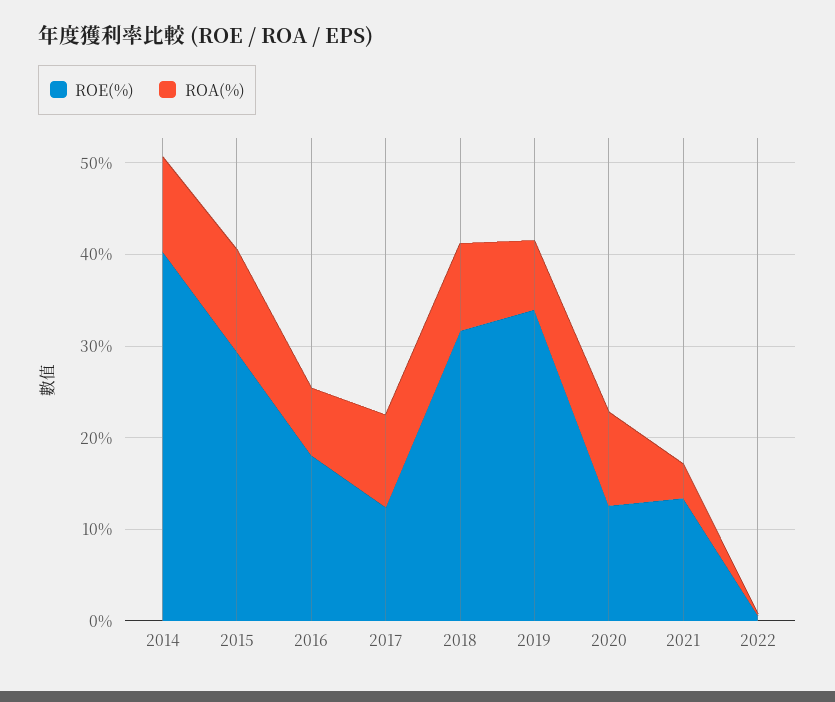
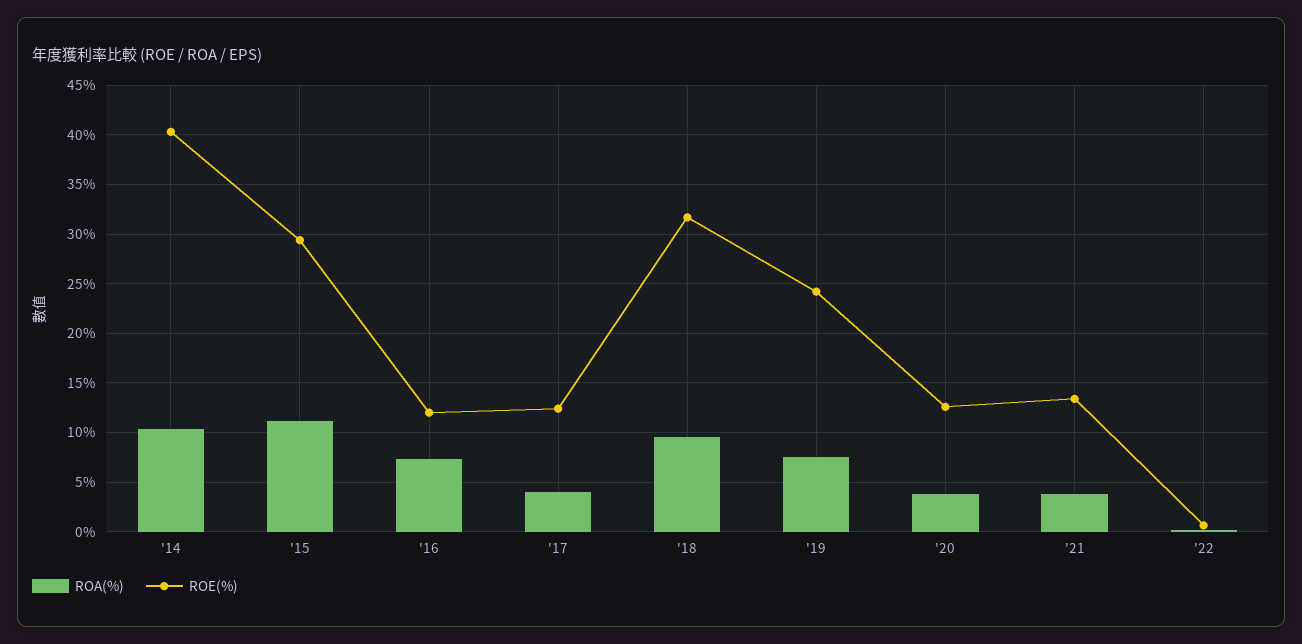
  {
    "ROE(%)": {
      "2014": 40,
      "2015": 29,
-     "2016": 18,
+     "2016": 12,
      "2017": 12,
      "2018": 32,
-     "2019": 34,
+     "2019": 24,
      "2020": 13,
      "2021": 13,
      "2022": 1
    },
    "ROA(%)": {
      "2014": 10,
      "2015": 11,
      "2016": 7,
-     "2017": 10,
+     "2017": 4,
      "2018": 10,
      "2019": 8,
-     "2020": 10,
+     "2020": 4,
      "2021": 4,
      "2022": 0
    }
  }

